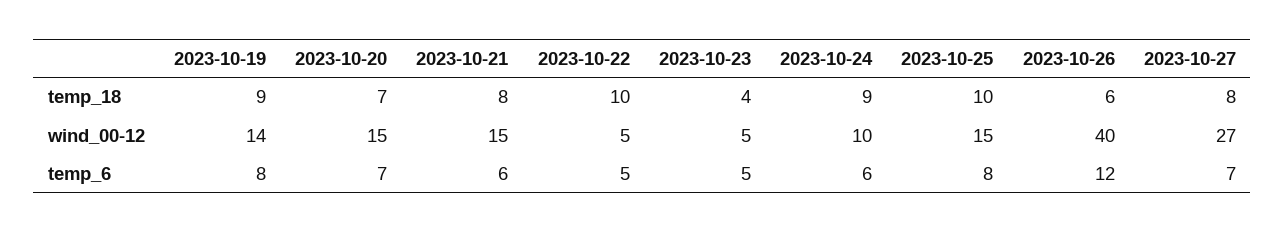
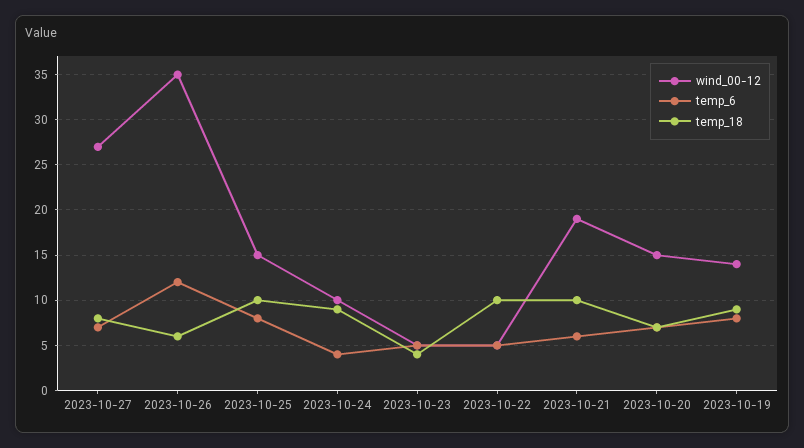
  {
    "temp_18": {
      "2023-10-19": 9,
      "2023-10-20": 7,
-     "2023-10-21": 8,
+     "2023-10-21": 10,
      "2023-10-22": 10,
      "2023-10-23": 4,
      "2023-10-24": 9,
      "2023-10-25": 10,
      "2023-10-26": 6,
      "2023-10-27": 8
    },
    "wind_00-12": {
      "2023-10-19": 14,
      "2023-10-20": 15,
-     "2023-10-21": 15,
+     "2023-10-21": 19,
      "2023-10-22": 5,
      "2023-10-23": 5,
      "2023-10-24": 10,
      "2023-10-25": 15,
-     "2023-10-26": 40,
+     "2023-10-26": 35,
      "2023-10-27": 27
    },
    "temp_6": {
      "2023-10-19": 8,
      "2023-10-20": 7,
      "2023-10-21": 6,
      "2023-10-22": 5,
      "2023-10-23": 5,
-     "2023-10-24": 6,
+     "2023-10-24": 4,
      "2023-10-25": 8,
      "2023-10-26": 12,
      "2023-10-27": 7
    }
  }

